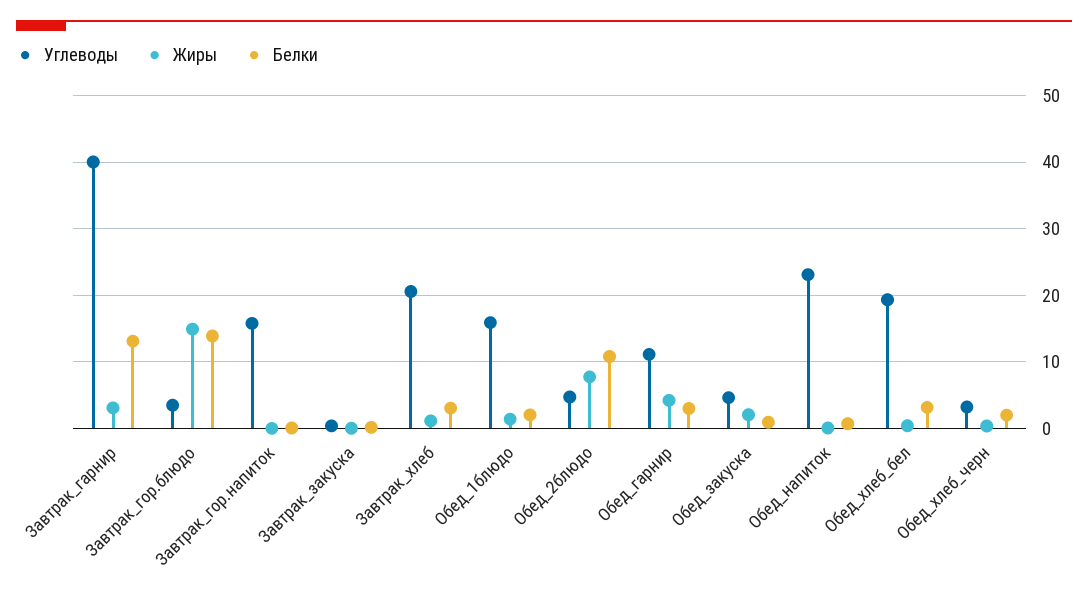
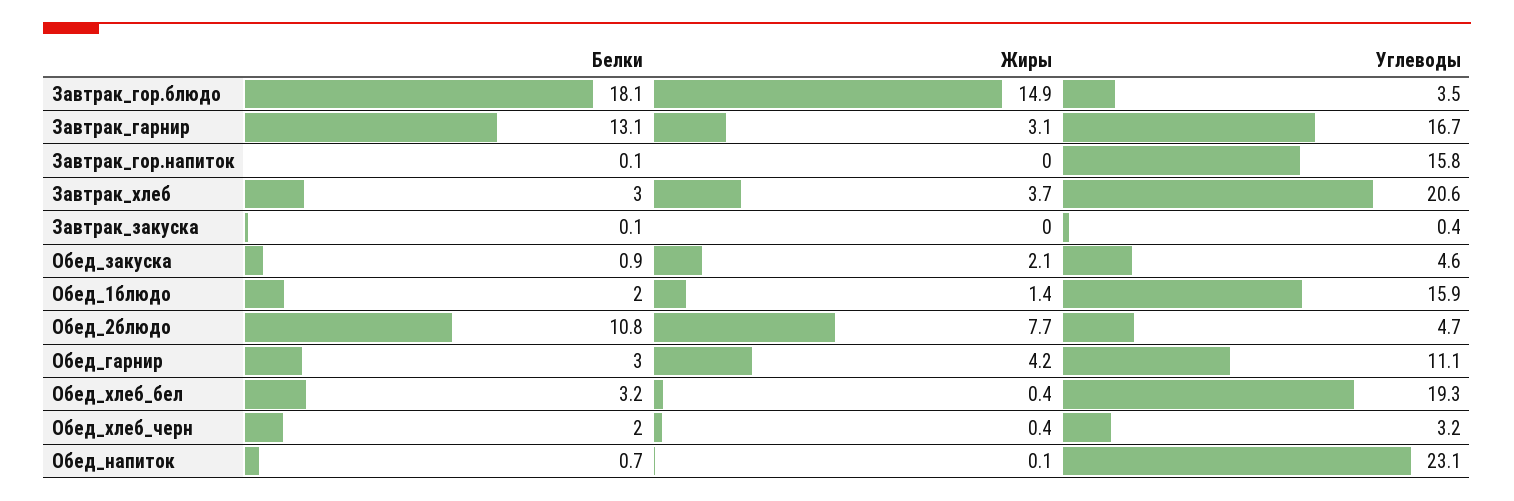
  {
    "Углеводы": {
-     "Завтрак_гарнир": 40,
+     "Завтрак_гарнир": 16.7,
      "Завтрак_гор.блюдо": 3.5,
      "Завтрак_гор.напиток": 15.8,
      "Завтрак_закуска": 0.4,
      "Завтрак_хлеб": 20.6,
      "Обед_1блюдо": 15.9,
      "Обед_2блюдо": 4.7,
      "Обед_гарнир": 11.1,
      "Обед_закуска": 4.6,
      "Обед_напиток": 23.1,
      "Обед_хлеб_бел": 19.3,
      "Обед_хлеб_черн": 3.2
    },
    "Жиры": {
      "Завтрак_гарнир": 3.1,
      "Завтрак_гор.блюдо": 14.9,
      "Завтрак_гор.напиток": 0,
      "Завтрак_закуска": 0,
-     "Завтрак_хлеб": 1,
+     "Завтрак_хлеб": 3.7,
      "Обед_1блюдо": 1.4,
      "Обед_2блюдо": 7.7,
      "Обед_гарнир": 4.2,
      "Обед_закуска": 2.1,
      "Обед_напиток": 0.1,
      "Обед_хлеб_бел": 0.4,
      "Обед_хлеб_черн": 0.4
    },
    "Белки": {
      "Завтрак_гарнир": 13.1,
-     "Завтрак_гор.блюдо": 14,
+     "Завтрак_гор.блюдо": 18.1,
      "Завтрак_гор.напиток": 0.1,
      "Завтрак_закуска": 0.1,
      "Завтрак_хлеб": 3,
      "Обед_1блюдо": 2,
      "Обед_2блюдо": 10.8,
      "Обед_гарнир": 3,
      "Обед_закуска": 0.9,
      "Обед_напиток": 0.7,
      "Обед_хлеб_бел": 3.2,
      "Обед_хлеб_черн": 2
    }
  }

